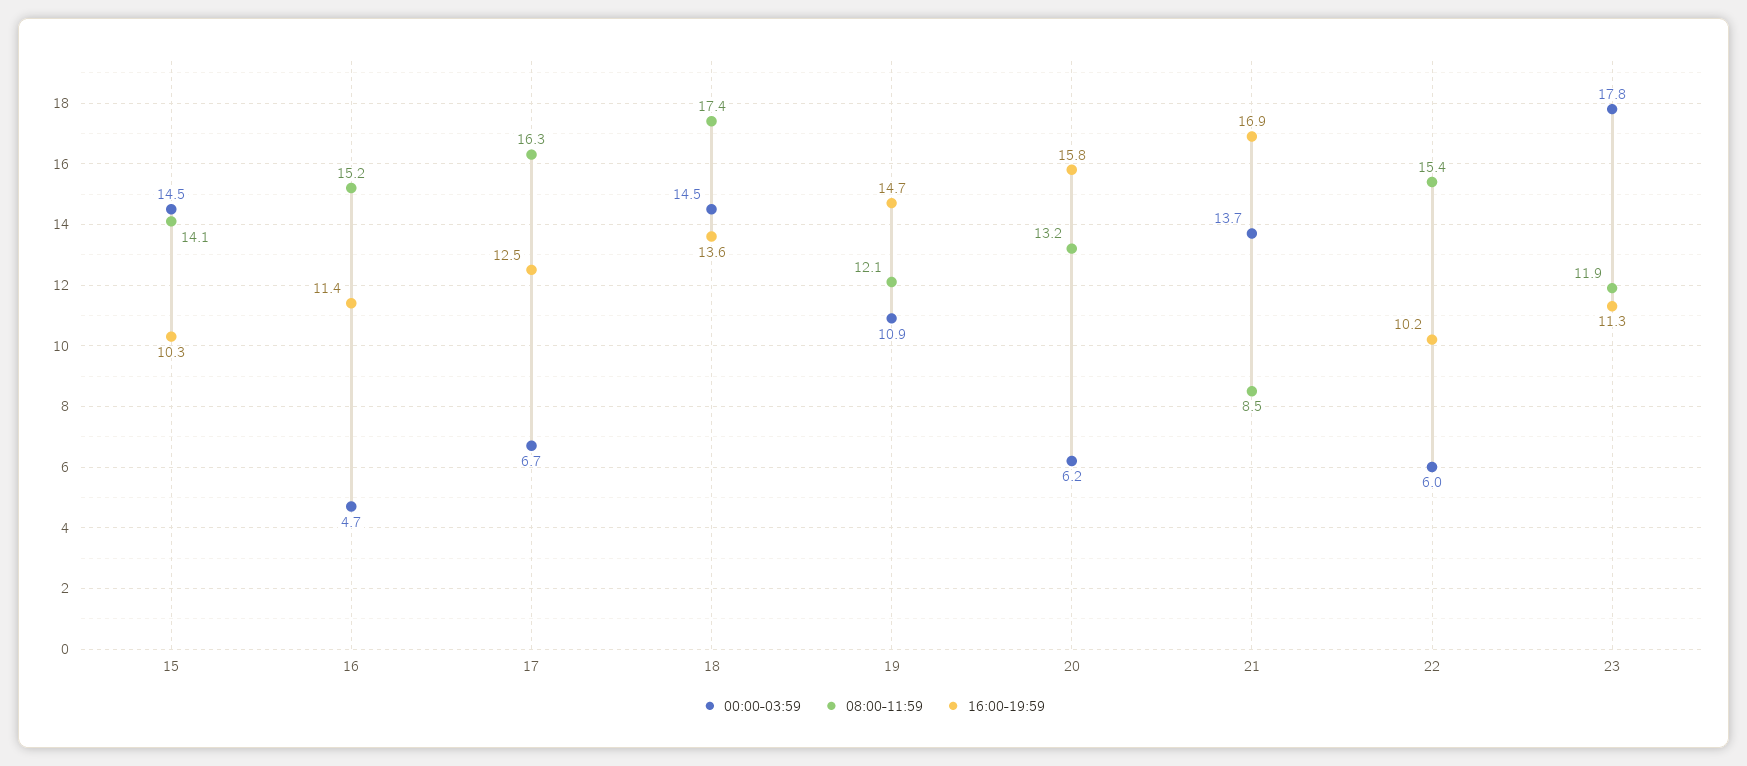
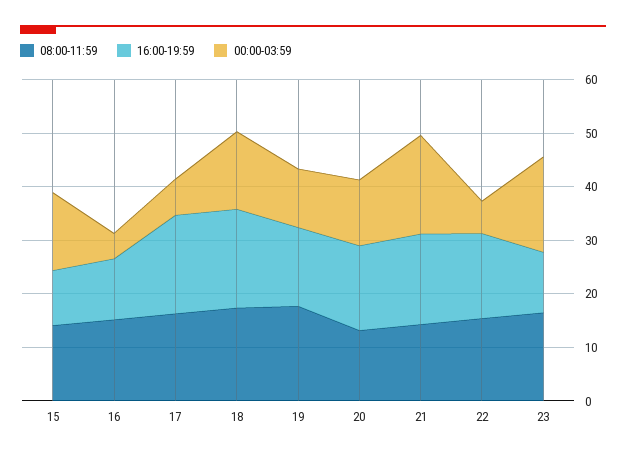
  {
    "00:00-03:59": {
      "15": 14.5,
      "16": 4.7,
      "17": 6.7,
      "18": 14.5,
      "19": 10.9,
-     "20": 6.2,
+     "20": 12,
-     "21": 13.7,
+     "21": 18,
      "22": 6,
      "23": 17.8
    },
    "08:00-11:59": {
      "15": 14.1,
      "16": 15.2,
      "17": 16.3,
      "18": 17.4,
-     "19": 12.1,
+     "19": 18,
      "20": 13.2,
-     "21": 8.5,
+     "21": 14,
      "22": 15.4,
-     "23": 11.9
+     "23": 16
    },
    "16:00-19:59": {
      "15": 10.3,
      "16": 11.4,
-     "17": 12.5,
+     "17": 18,
-     "18": 13.6,
+     "18": 18,
      "19": 14.7,
      "20": 15.8,
      "21": 16.9,
-     "22": 10.2,
+     "22": 16,
      "23": 11.3
    }
  }

